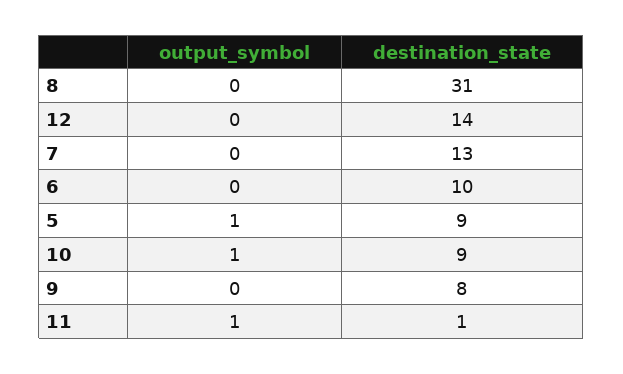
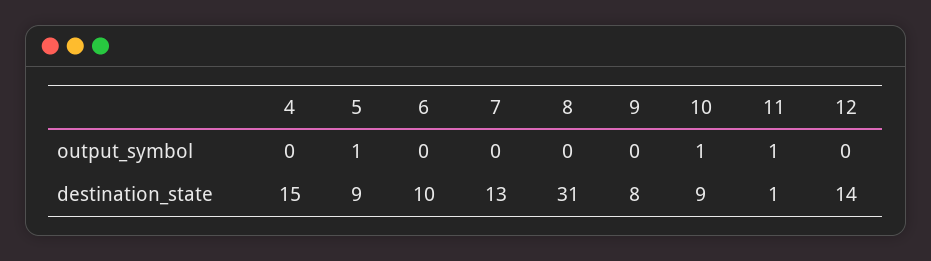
  {
    "output_symbol": {
      "8": 0,
      "12": 0,
      "7": 0,
      "6": 0,
      "5": 1,
      "10": 1,
      "9": 0,
-     "11": 1
+     "11": 1,
+     "4": 0
    },
    "destination_state": {
      "8": 31,
      "12": 14,
      "7": 13,
      "6": 10,
      "5": 9,
      "10": 9,
      "9": 8,
-     "11": 1
+     "11": 1,
+     "4": 15
    }
  }

